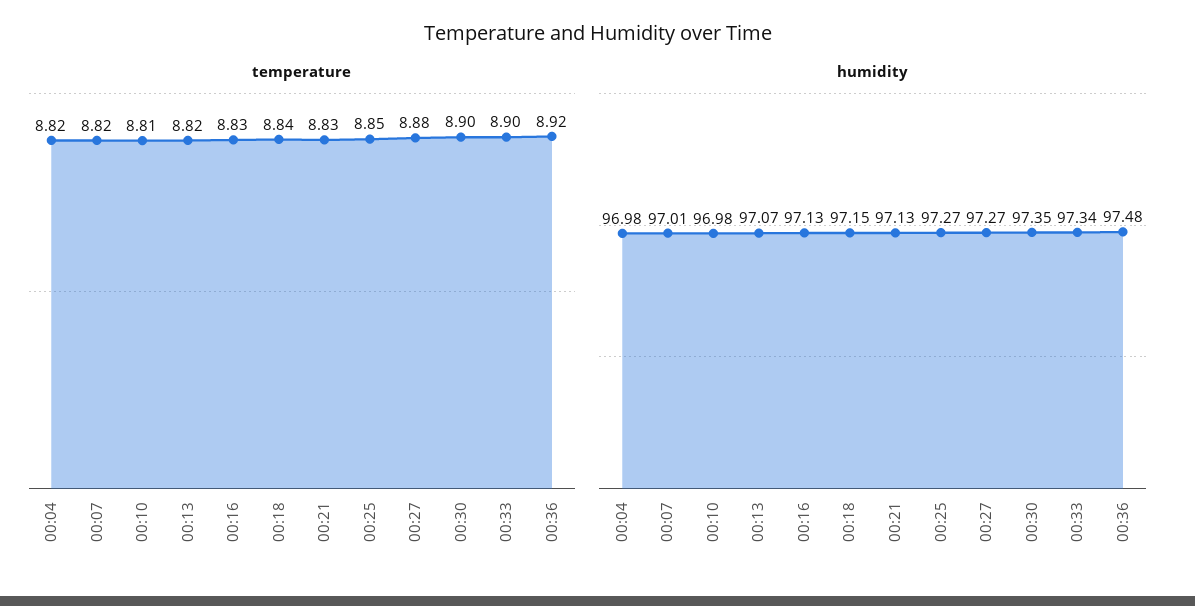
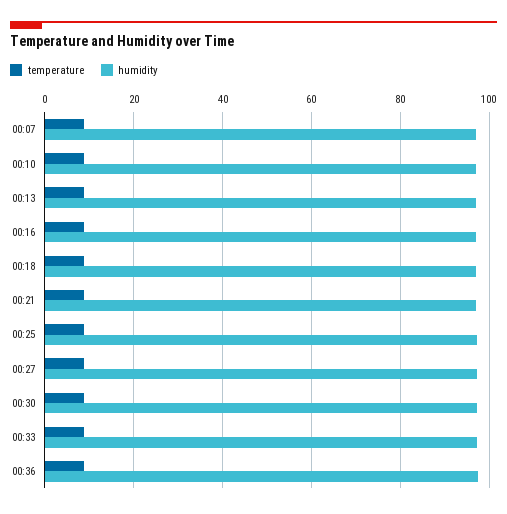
  {
    "temperature": {
-     "00:04": 8.82,
      "00:07": 8.82,
      "00:10": 8.81,
      "00:13": 8.82,
      "00:16": 8.83,
      "00:18": 8.84,
      "00:21": 8.83,
      "00:25": 8.85,
      "00:27": 8.88,
      "00:30": 8.9,
      "00:33": 8.9,
      "00:36": 8.92
    },
    "humidity": {
-     "00:04": 96.98,
      "00:07": 97.01,
      "00:10": 96.98,
      "00:13": 97.07,
      "00:16": 97.13,
      "00:18": 97.15,
      "00:21": 97.13,
      "00:25": 97.27,
      "00:27": 97.27,
      "00:30": 97.35,
      "00:33": 97.34,
      "00:36": 97.48
    }
  }

